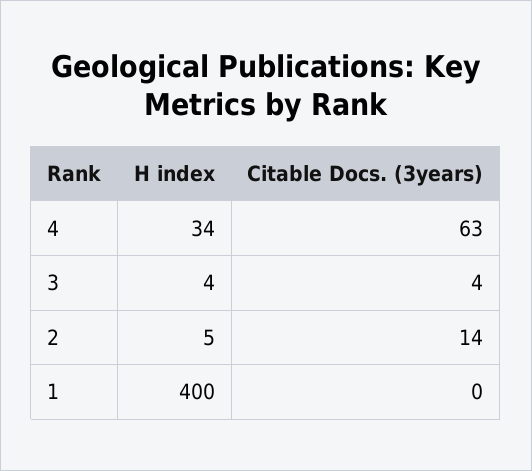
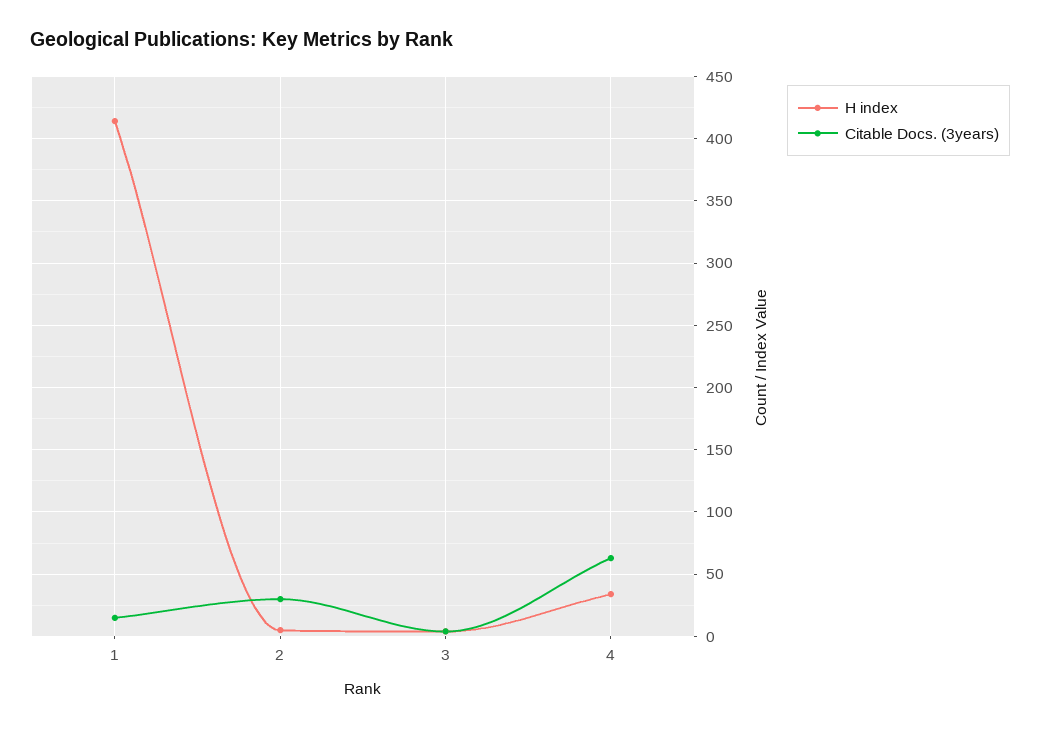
  {
    "H index": {
      "4": 34,
      "3": 4,
      "2": 5,
-     "1": 400
+     "1": 415
    },
    "Citable Docs. (3years)": {
      "4": 63,
      "3": 4,
-     "2": 14,
+     "2": 30,
-     "1": 0
+     "1": 15
    }
  }

